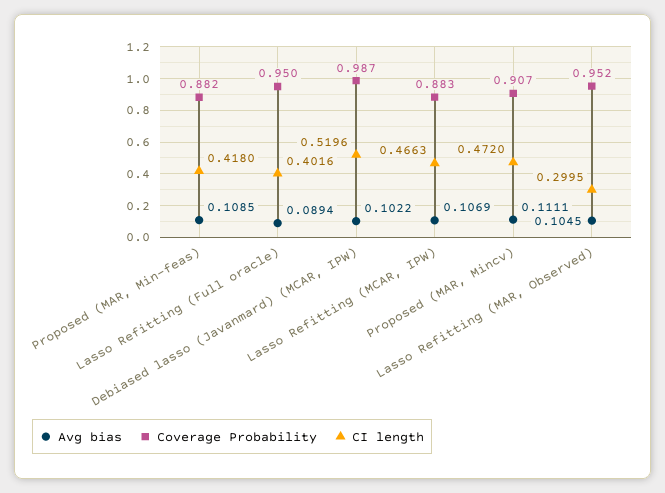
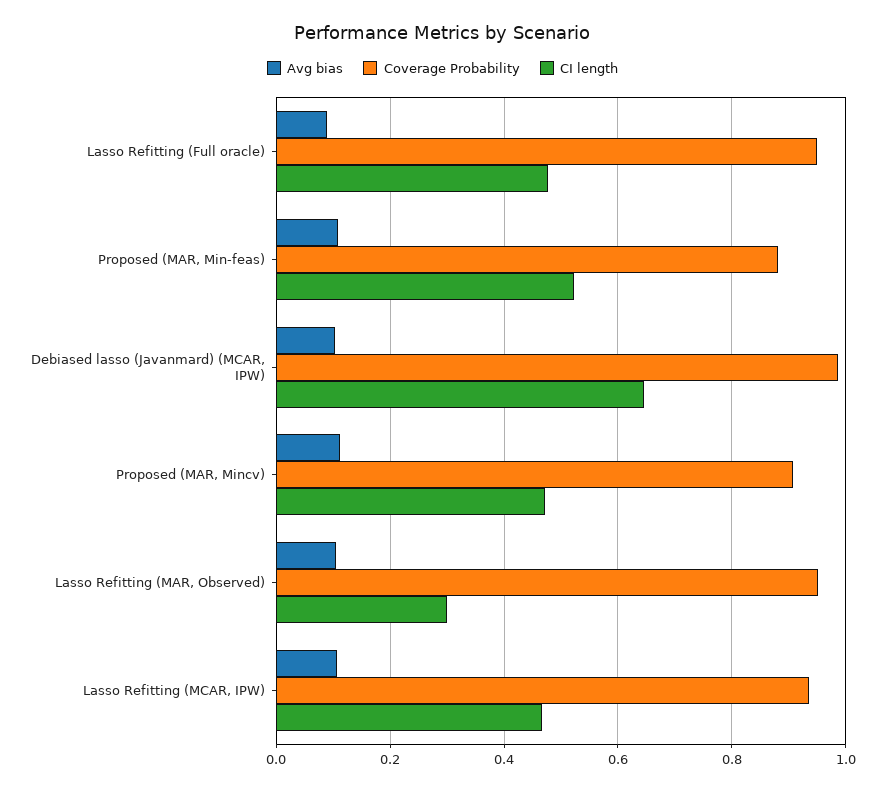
  {
    "Avg bias": {
      "Proposed (MAR, Min-feas)": 0.1085,
      "Lasso Refitting (Full oracle)": 0.0894,
      "Debiased lasso (Javanmard) (MCAR, IPW)": 0.1022,
      "Lasso Refitting (MCAR, IPW)": 0.1069,
      "Proposed (MAR, Mincv)": 0.1111,
      "Lasso Refitting (MAR, Observed)": 0.1045
    },
    "Coverage Probability": {
      "Proposed (MAR, Min-feas)": 0.882,
      "Lasso Refitting (Full oracle)": 0.95,
      "Debiased lasso (Javanmard) (MCAR, IPW)": 0.987,
-     "Lasso Refitting (MCAR, IPW)": 0.883,
+     "Lasso Refitting (MCAR, IPW)": 0.94,
      "Proposed (MAR, Mincv)": 0.907,
      "Lasso Refitting (MAR, Observed)": 0.952
    },
    "CI length": {
-     "Proposed (MAR, Min-feas)": 0.418,
+     "Proposed (MAR, Min-feas)": 0.52,
-     "Lasso Refitting (Full oracle)": 0.4016,
+     "Lasso Refitting (Full oracle)": 0.48,
-     "Debiased lasso (Javanmard) (MCAR, IPW)": 0.5196,
+     "Debiased lasso (Javanmard) (MCAR, IPW)": 0.64,
      "Lasso Refitting (MCAR, IPW)": 0.4663,
      "Proposed (MAR, Mincv)": 0.472,
      "Lasso Refitting (MAR, Observed)": 0.2995
    }
  }

